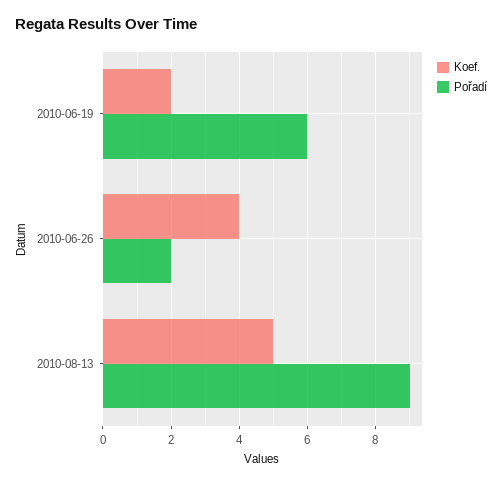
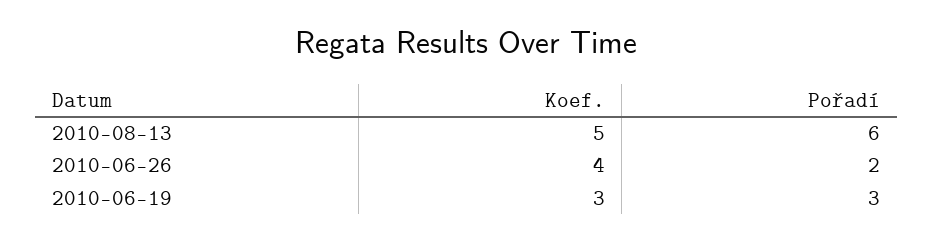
  {
    "Koef.": {
-     "2010-06-19": 2,
+     "2010-06-19": 3,
      "2010-06-26": 4,
      "2010-08-13": 5
    },
    "Pořadí": {
-     "2010-06-19": 6,
+     "2010-06-19": 3,
      "2010-06-26": 2,
-     "2010-08-13": 9
+     "2010-08-13": 6
    }
  }

